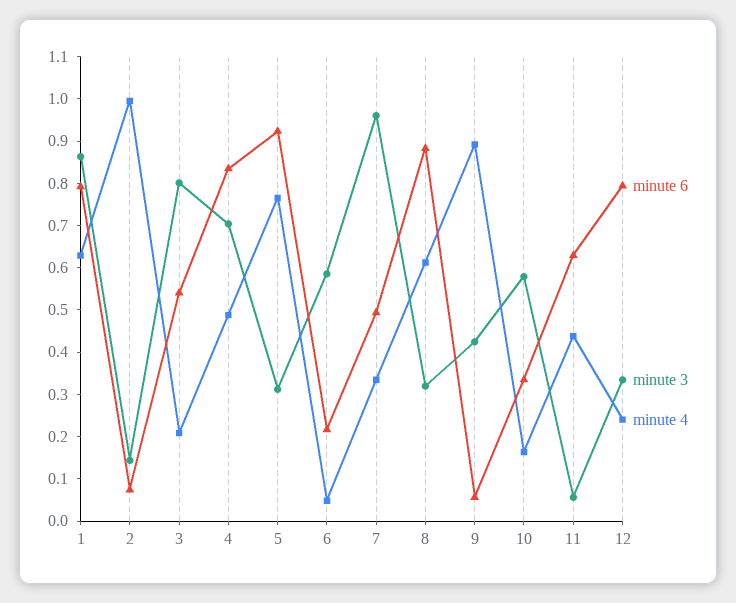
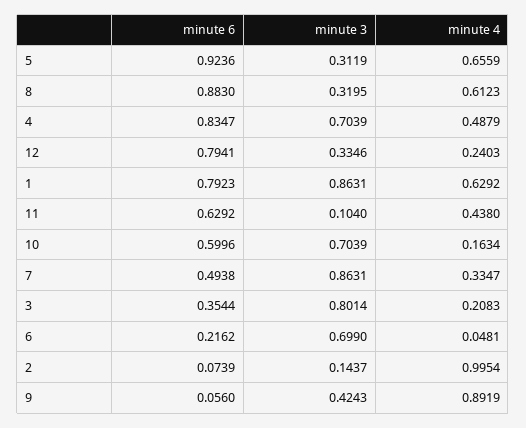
  {
    "minute 6": {
      "1": 0.7923,
      "2": 0.0739,
-     "3": 0.54,
+     "3": 0.3544,
      "4": 0.8347,
      "5": 0.9236,
      "6": 0.2162,
      "7": 0.4938,
      "8": 0.883,
      "9": 0.056,
-     "10": 0.34,
+     "10": 0.5996,
      "11": 0.6292,
      "12": 0.7941
    },
    "minute 3": {
      "1": 0.8631,
      "2": 0.1437,
      "3": 0.8014,
      "4": 0.7039,
      "5": 0.3119,
-     "6": 0.58,
+     "6": 0.699,
-     "7": 0.96,
+     "7": 0.8631,
      "8": 0.3195,
      "9": 0.4243,
-     "10": 0.58,
+     "10": 0.7039,
-     "11": 0.06,
+     "11": 0.104,
      "12": 0.3346
    },
    "minute 4": {
      "1": 0.6292,
      "2": 0.9954,
      "3": 0.2083,
      "4": 0.4879,
-     "5": 0.76,
+     "5": 0.6559,
      "6": 0.0481,
      "7": 0.3347,
      "8": 0.6123,
      "9": 0.8919,
      "10": 0.1634,
      "11": 0.438,
      "12": 0.2403
    }
  }

